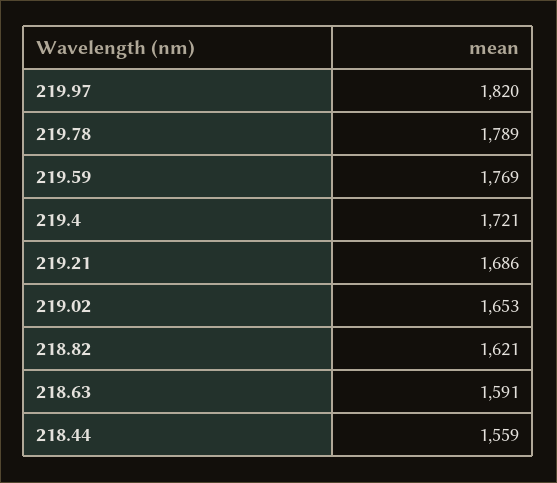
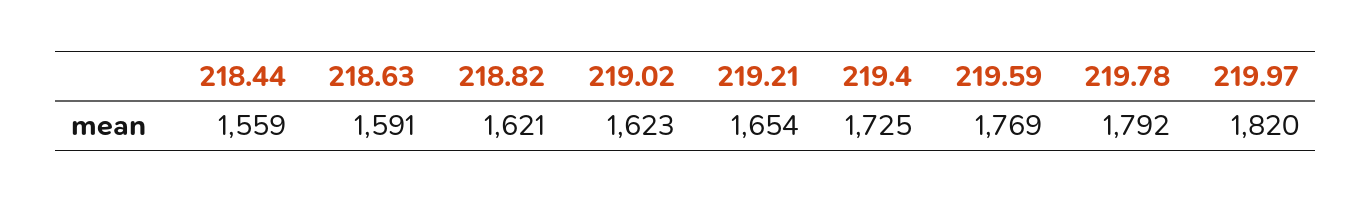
  {
    "219.97": 1820,
-   "219.78": 1789,
+   "219.78": 1792,
    "219.59": 1769,
-   "219.4": 1721,
+   "219.4": 1725,
-   "219.21": 1686,
+   "219.21": 1654,
-   "219.02": 1653,
+   "219.02": 1623,
    "218.82": 1621,
    "218.63": 1591,
    "218.44": 1559
  }

